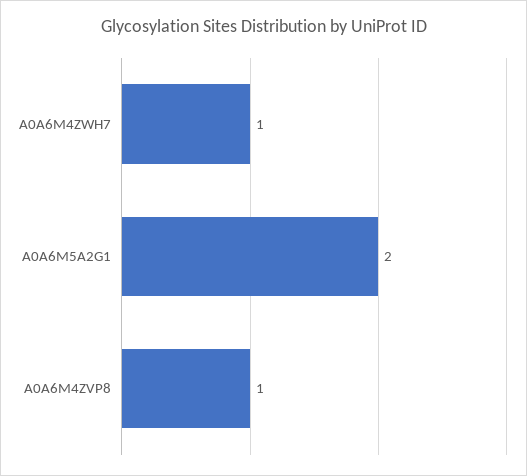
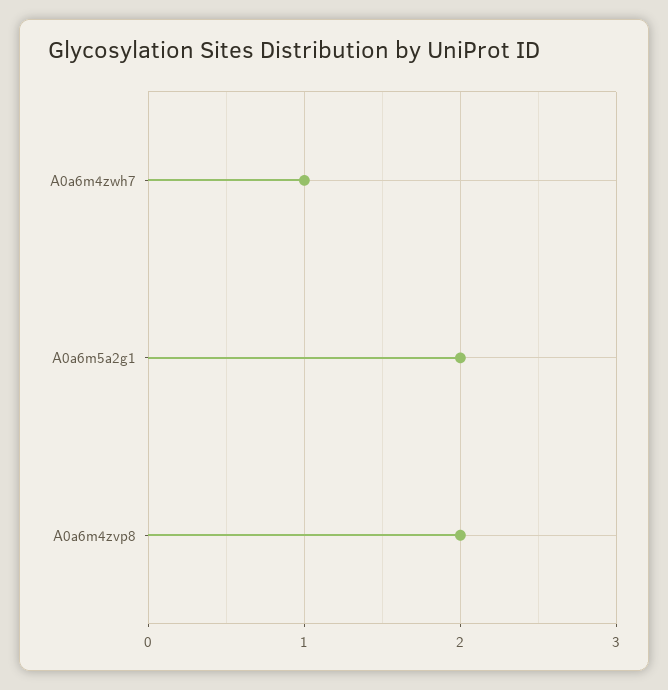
  {
    "A0A6M4ZWH7": 1,
    "A0A6M5A2G1": 2,
-   "A0A6M4ZVP8": 1
+   "A0A6M4ZVP8": 2
  }

